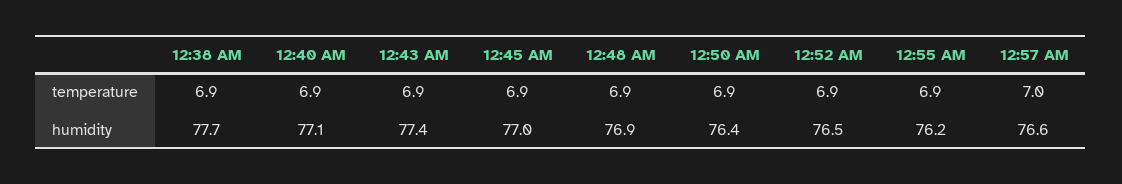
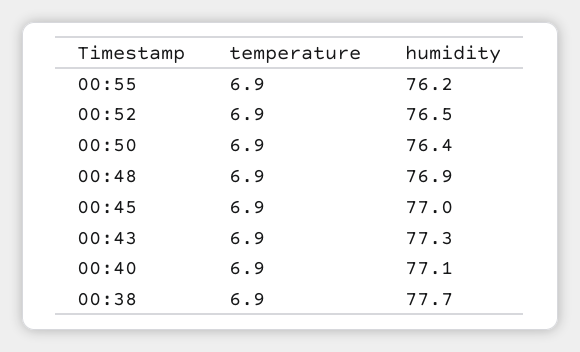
  {
    "12:38 AM": {
      "temperature": 6.9,
      "humidity": 77.7
    },
    "12:40 AM": {
      "temperature": 6.9,
      "humidity": 77.1
    },
    "12:43 AM": {
      "temperature": 6.9,
-     "humidity": 77.4
+     "humidity": 77.3
    },
    "12:45 AM": {
      "temperature": 6.9,
      "humidity": 77
    },
    "12:48 AM": {
      "temperature": 6.9,
      "humidity": 76.9
    },
    "12:50 AM": {
      "temperature": 6.9,
      "humidity": 76.4
    },
    "12:52 AM": {
      "temperature": 6.9,
      "humidity": 76.5
    },
    "12:55 AM": {
      "temperature": 6.9,
      "humidity": 76.2
-   },
+   }
-   "12:57 AM": {
-     "temperature": 7,
-     "humidity": 76.6
-   }
  }

